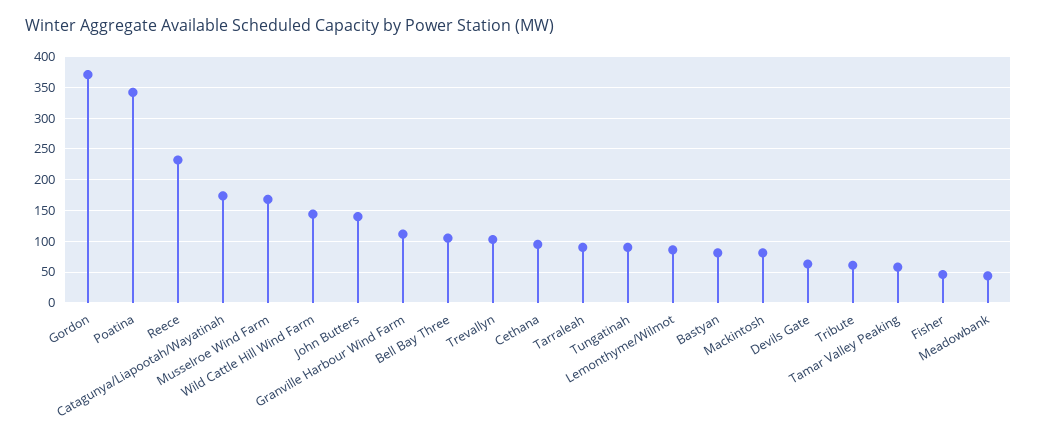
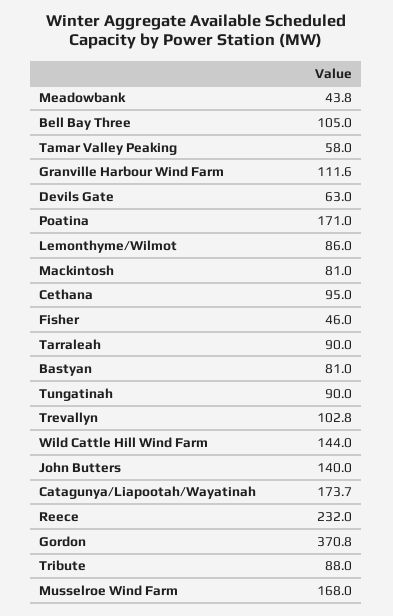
  {
    "Gordon": 370.8,
-   "Poatina": 340,
+   "Poatina": 171,
    "Reece": 232,
    "Catagunya/Liapootah/Wayatinah": 173.7,
    "Musselroe Wind Farm": 168,
    "Wild Cattle Hill Wind Farm": 144,
    "John Butters": 140,
    "Granville Harbour Wind Farm": 111.6,
    "Bell Bay Three": 105,
    "Trevallyn": 102.8,
    "Cethana": 95,
    "Tarraleah": 90,
    "Tungatinah": 90,
    "Lemonthyme/Wilmot": 86,
    "Bastyan": 81,
    "Mackintosh": 81,
    "Devils Gate": 63,
-   "Tribute": 60,
+   "Tribute": 88,
    "Tamar Valley Peaking": 58,
    "Fisher": 46,
    "Meadowbank": 43.8
  }

